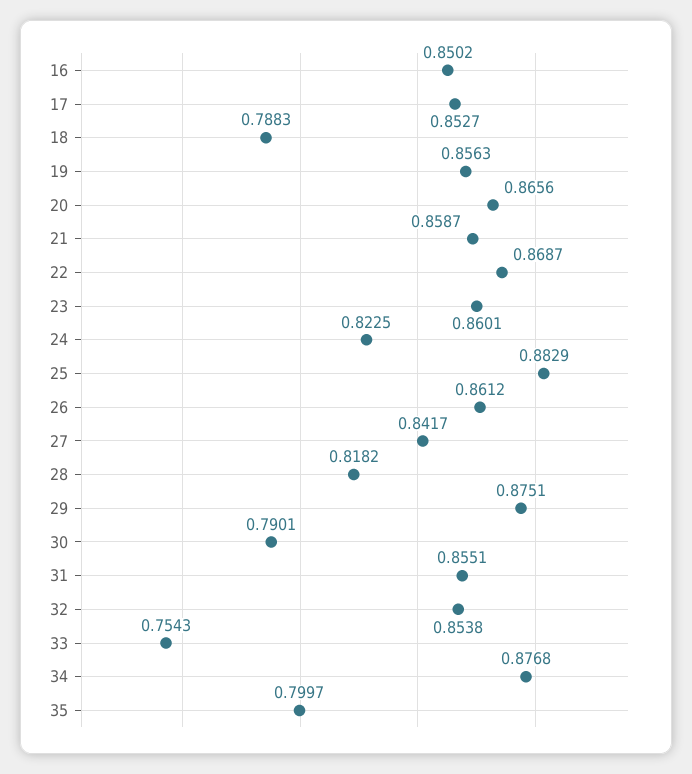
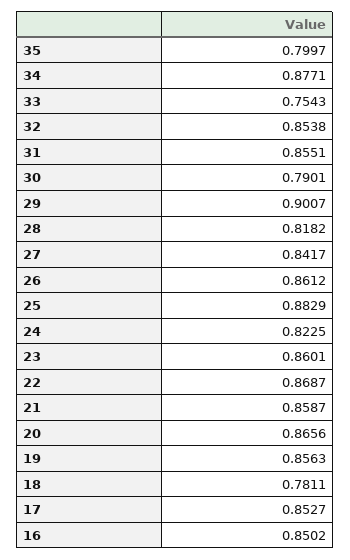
  {
    "16": 0.8502,
    "17": 0.8527,
-   "18": 0.7883,
+   "18": 0.7811,
    "19": 0.8563,
    "20": 0.8656,
    "21": 0.8587,
    "22": 0.8687,
    "23": 0.8601,
    "24": 0.8225,
    "25": 0.8829,
    "26": 0.8612,
    "27": 0.8417,
    "28": 0.8182,
-   "29": 0.8751,
+   "29": 0.9007,
    "30": 0.7901,
    "31": 0.8551,
    "32": 0.8538,
    "33": 0.7543,
-   "34": 0.8768,
+   "34": 0.8771,
    "35": 0.7997
  }

